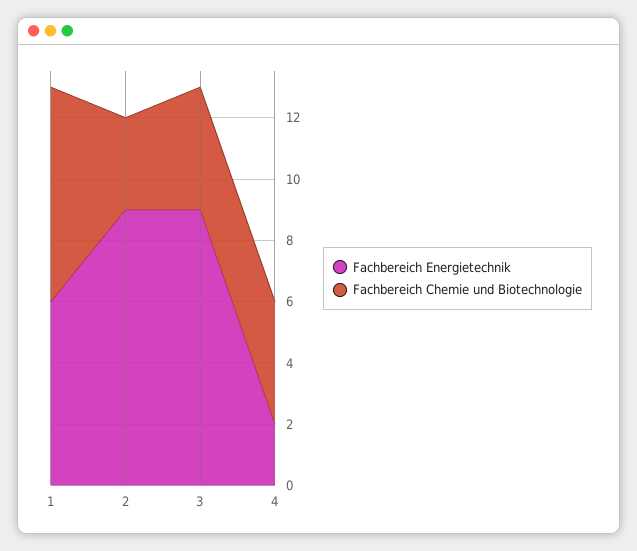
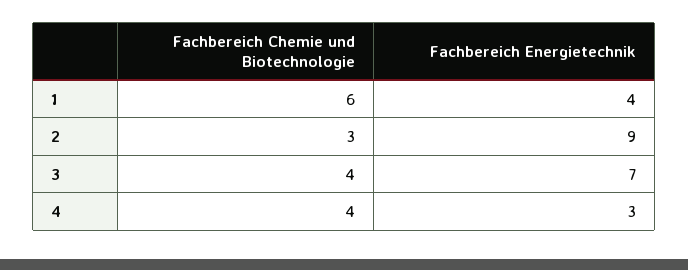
  {
    "Fachbereich Energietechnik": {
-     "1": 6,
+     "1": 4,
      "2": 9,
-     "3": 9,
+     "3": 7,
-     "4": 2
+     "4": 3
    },
    "Fachbereich Chemie und Biotechnologie": {
-     "1": 7,
+     "1": 6,
      "2": 3,
      "3": 4,
      "4": 4
    }
  }

